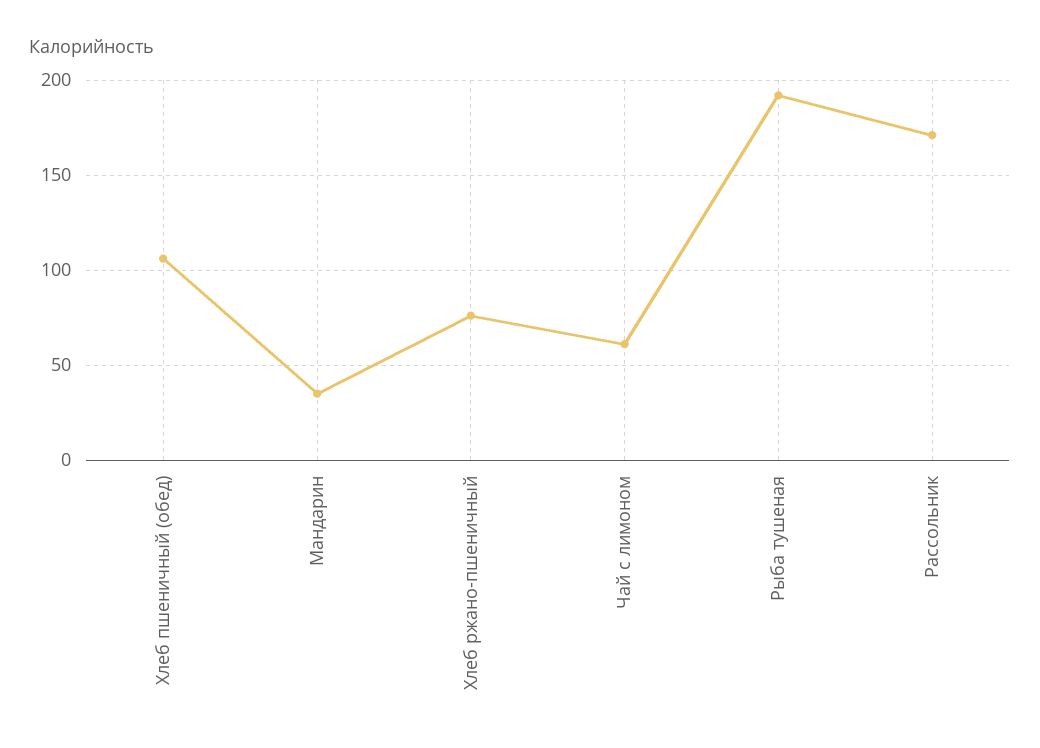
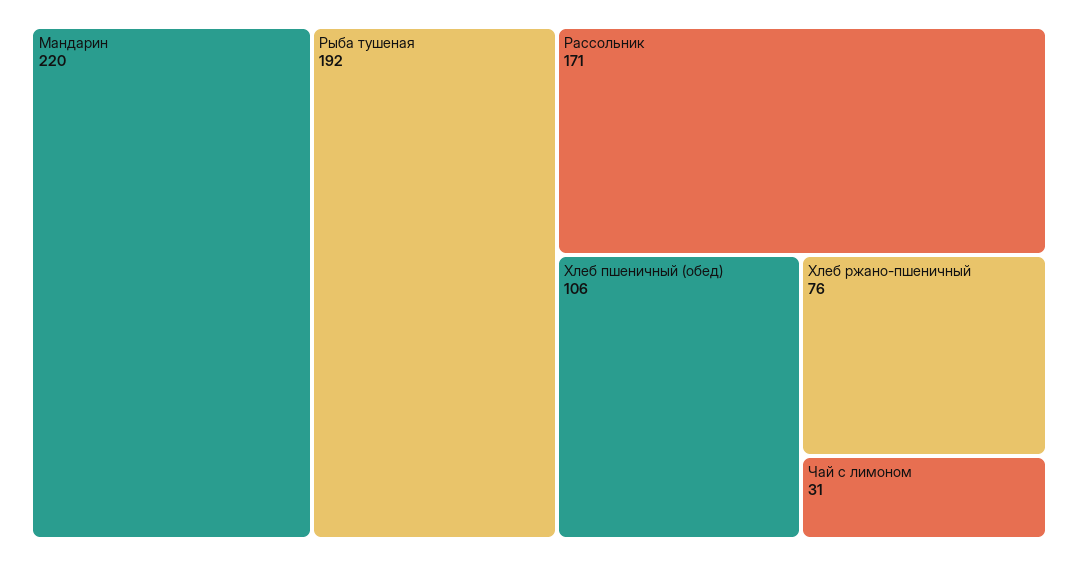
  {
    "Хлеб пшеничный (обед)": 106,
-   "Мандарин": 35,
+   "Мандарин": 220,
    "Хлеб ржано-пшеничный": 76,
-   "Чай с лимоном": 60,
+   "Чай с лимоном": 31,
    "Рыба тушеная": 192,
    "Рассольник": 171
  }

